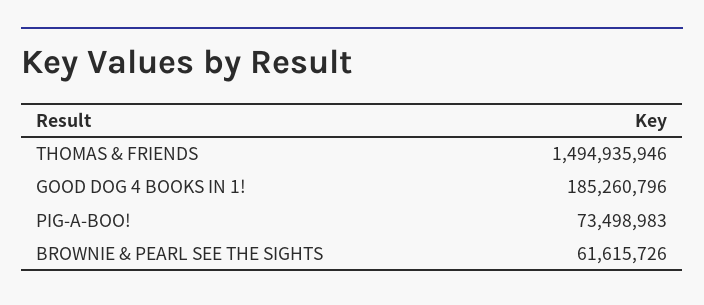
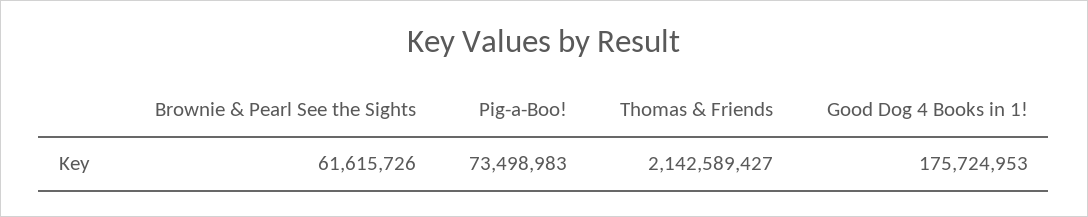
  {
-   "THOMAS & FRIENDS": 1494935946,
+   "THOMAS & FRIENDS": 2142589427,
-   "GOOD DOG 4 BOOKS IN 1!": 185260796,
+   "GOOD DOG 4 BOOKS IN 1!": 175724953,
    "PIG-A-BOO!": 73498983,
    "BROWNIE & PEARL SEE THE SIGHTS": 61615726
  }

